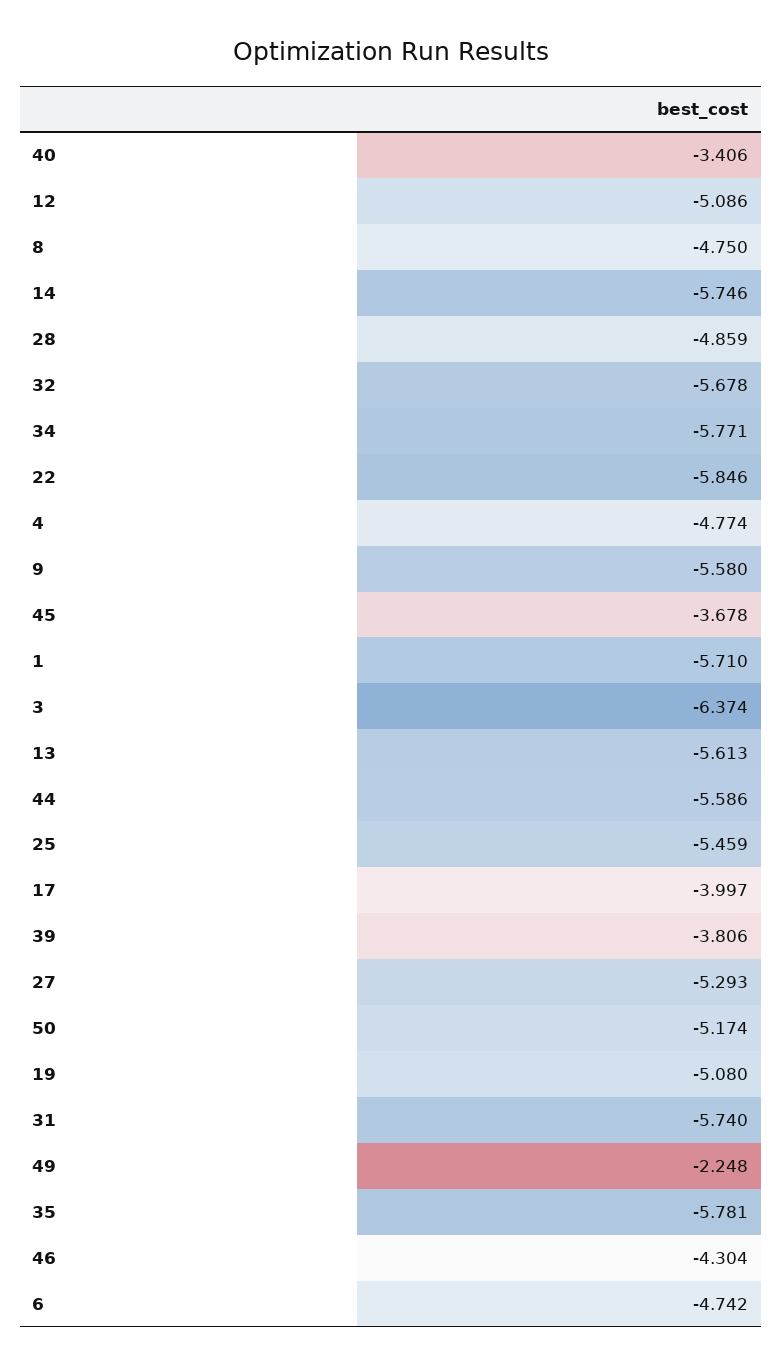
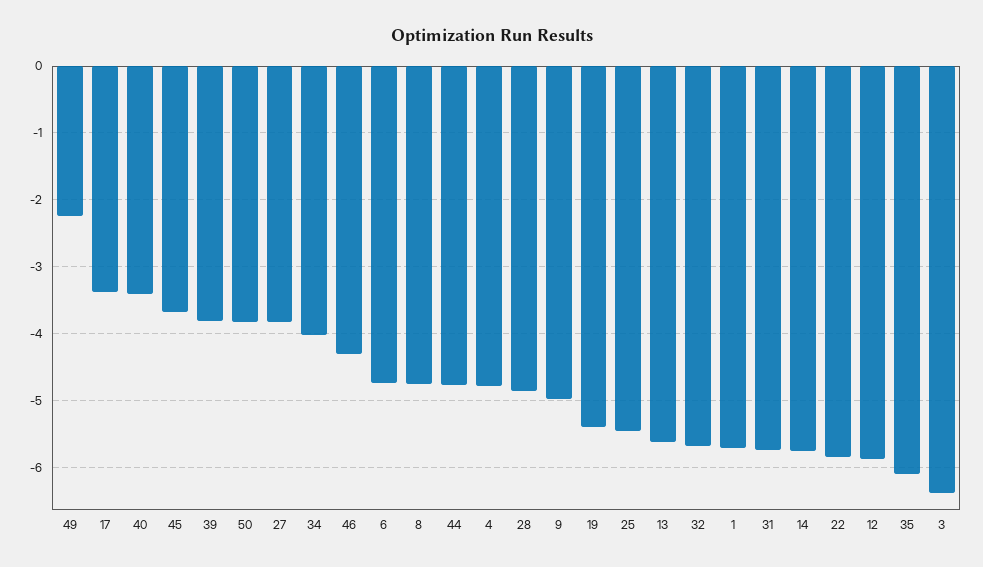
  {
    "40": -3.406,
-   "12": -5.086,
+   "12": -5.9,
    "8": -4.75,
    "14": -5.746,
    "28": -4.859,
    "32": -5.678,
-   "34": -5.771,
+   "34": -4,
    "22": -5.846,
    "4": -4.774,
-   "9": -5.58,
+   "9": -5,
    "45": -3.678,
    "1": -5.71,
    "3": -6.374,
    "13": -5.613,
-   "44": -5.586,
+   "44": -4.8,
    "25": -5.459,
-   "17": -3.997,
+   "17": -3.4,
    "39": -3.806,
-   "27": -5.293,
+   "27": -3.8,
-   "50": -5.174,
+   "50": -3.8,
-   "19": -5.08,
+   "19": -5.4,
    "31": -5.74,
    "49": -2.248,
-   "35": -5.781,
+   "35": -6.1,
    "46": -4.304,
    "6": -4.742
  }

